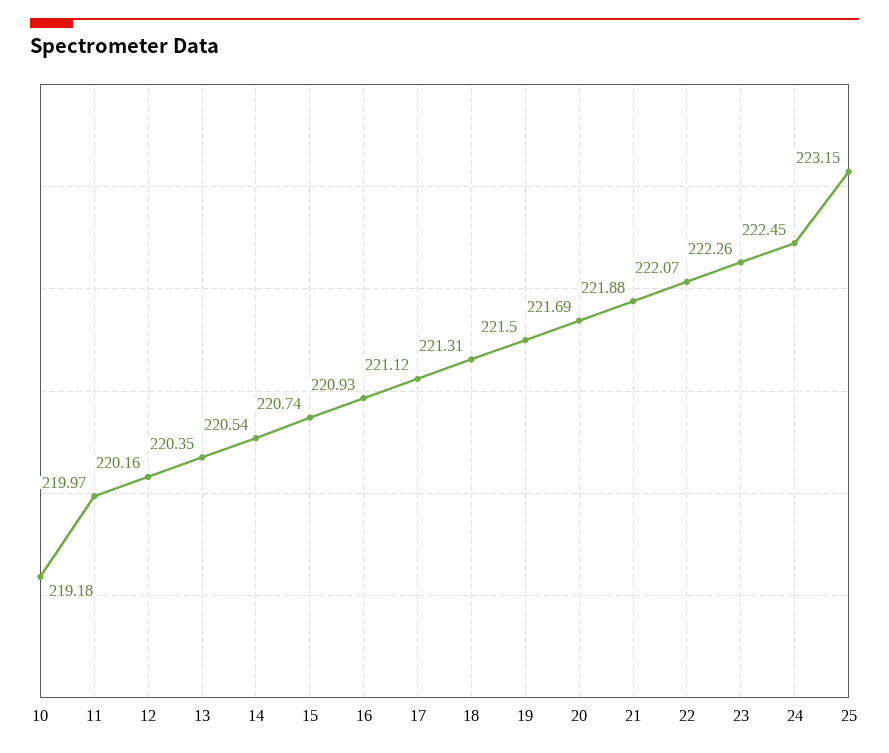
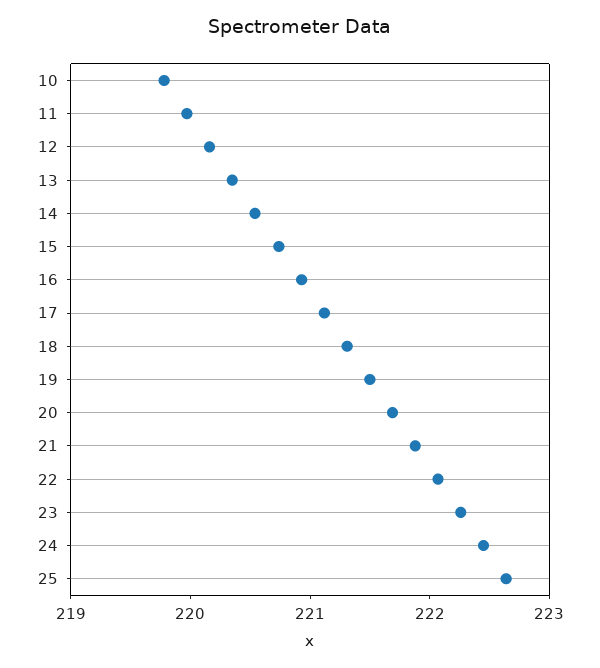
  {
-   "10": 219.18,
+   "10": 219.8,
    "11": 219.97,
    "12": 220.16,
    "13": 220.35,
    "14": 220.54,
    "15": 220.74,
    "16": 220.93,
    "17": 221.12,
    "18": 221.31,
    "19": 221.5,
    "20": 221.69,
    "21": 221.88,
    "22": 222.07,
    "23": 222.26,
    "24": 222.45,
-   "25": 223.15
+   "25": 222.6
  }

